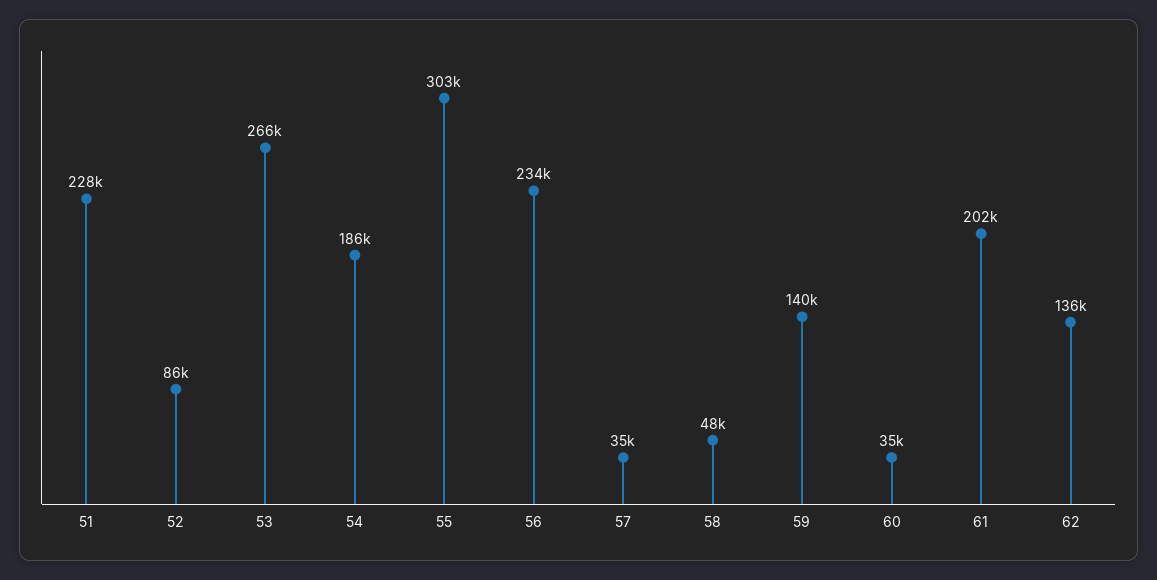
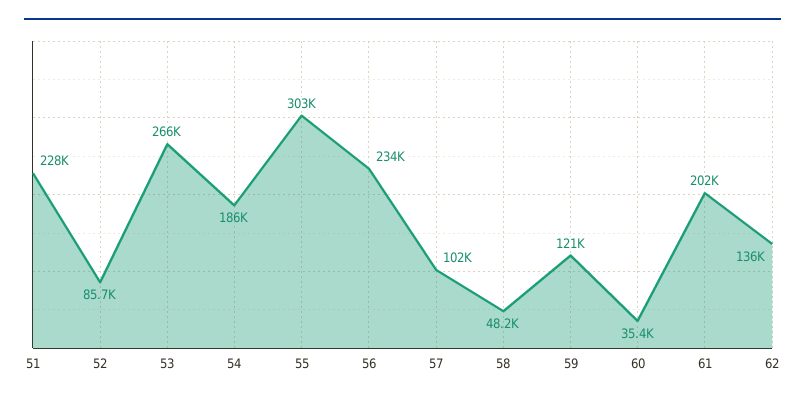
  {
    "51": 228000,
    "52": 85700,
    "53": 266000,
    "54": 186000,
    "55": 303000,
    "56": 234000,
-   "57": 35000,
+   "57": 102000,
    "58": 48200,
-   "59": 140000,
+   "59": 121000,
    "60": 35400,
    "61": 202000,
    "62": 136000
  }

